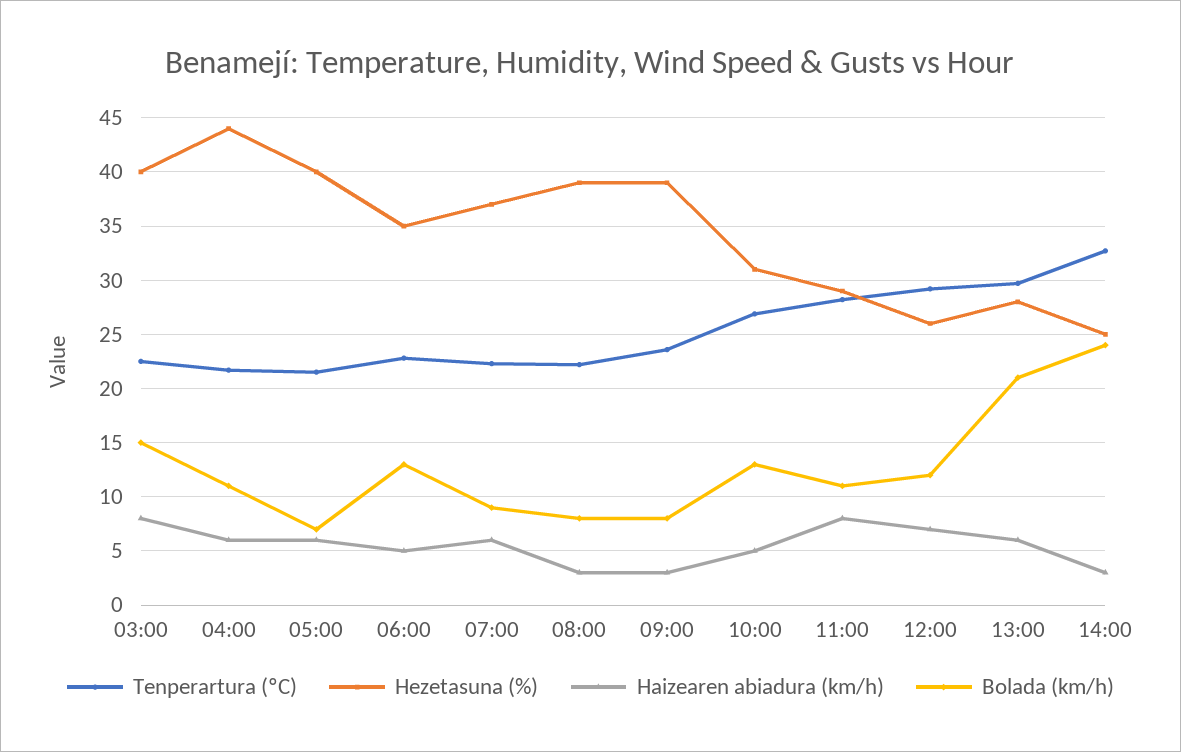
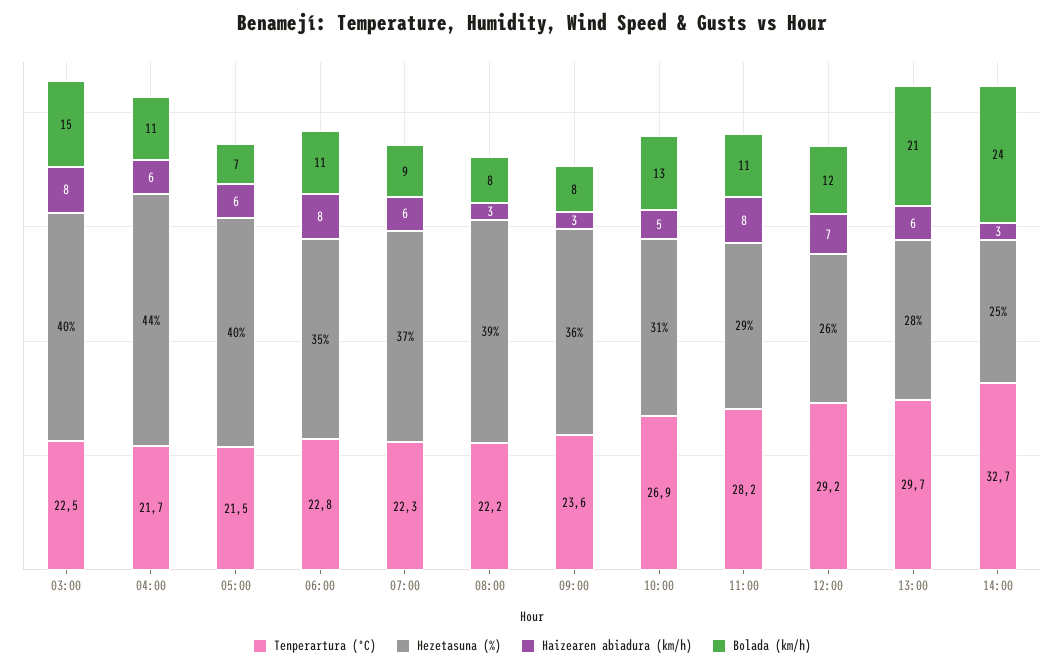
  {
    "Tenperartura (ºC)": {
      "03:00": 22.5,
      "04:00": 21.7,
      "05:00": 21.5,
      "06:00": 22.8,
      "07:00": 22.3,
      "08:00": 22.2,
      "09:00": 23.6,
      "10:00": 26.9,
      "11:00": 28.2,
      "12:00": 29.2,
      "13:00": 29.7,
      "14:00": 32.7
    },
    "Hezetasuna (%)": {
      "03:00": 40,
      "04:00": 44,
      "05:00": 40,
      "06:00": 35,
      "07:00": 37,
      "08:00": 39,
-     "09:00": 39,
+     "09:00": 36,
      "10:00": 31,
      "11:00": 29,
      "12:00": 26,
      "13:00": 28,
      "14:00": 25
    },
    "Haizearen abiadura (km/h)": {
      "03:00": 8,
      "04:00": 6,
      "05:00": 6,
-     "06:00": 5,
+     "06:00": 8,
      "07:00": 6,
      "08:00": 3,
      "09:00": 3,
      "10:00": 5,
      "11:00": 8,
      "12:00": 7,
      "13:00": 6,
      "14:00": 3
    },
    "Bolada (km/h)": {
      "03:00": 15,
      "04:00": 11,
      "05:00": 7,
-     "06:00": 13,
+     "06:00": 11,
      "07:00": 9,
      "08:00": 8,
      "09:00": 8,
      "10:00": 13,
      "11:00": 11,
      "12:00": 12,
      "13:00": 21,
      "14:00": 24
    }
  }

